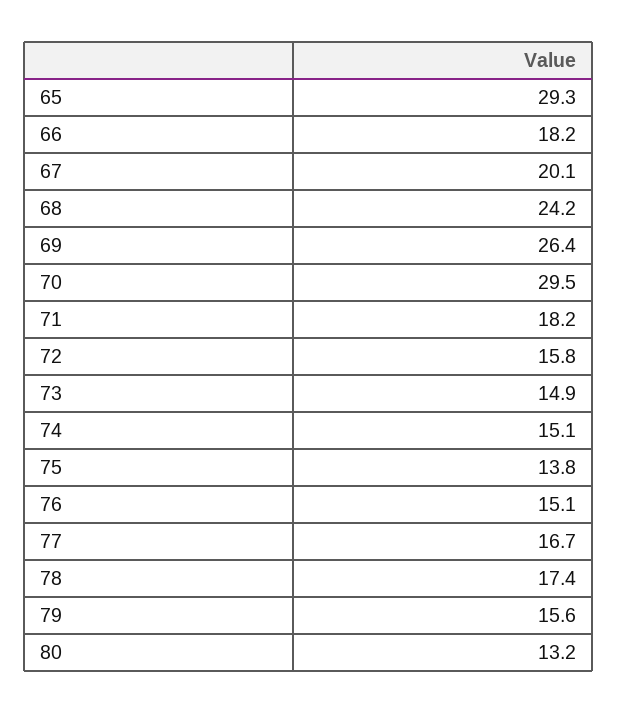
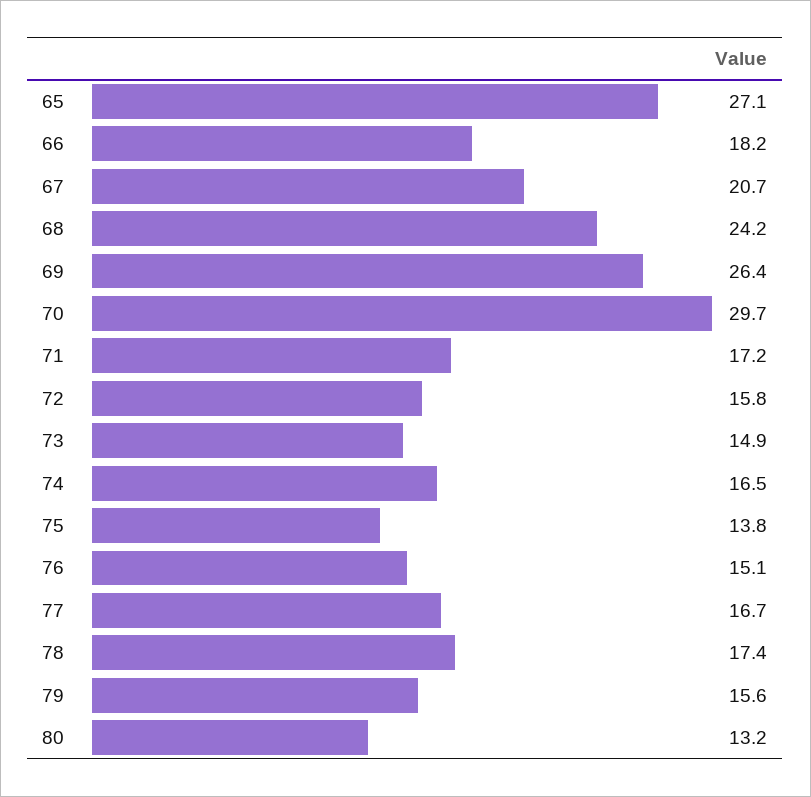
  {
-   "65": 29.3,
+   "65": 27.1,
    "66": 18.2,
-   "67": 20.1,
+   "67": 20.7,
    "68": 24.2,
    "69": 26.4,
-   "70": 29.5,
+   "70": 29.7,
-   "71": 18.2,
+   "71": 17.2,
    "72": 15.8,
    "73": 14.9,
-   "74": 15.1,
+   "74": 16.5,
    "75": 13.8,
    "76": 15.1,
    "77": 16.7,
    "78": 17.4,
    "79": 15.6,
    "80": 13.2
  }

